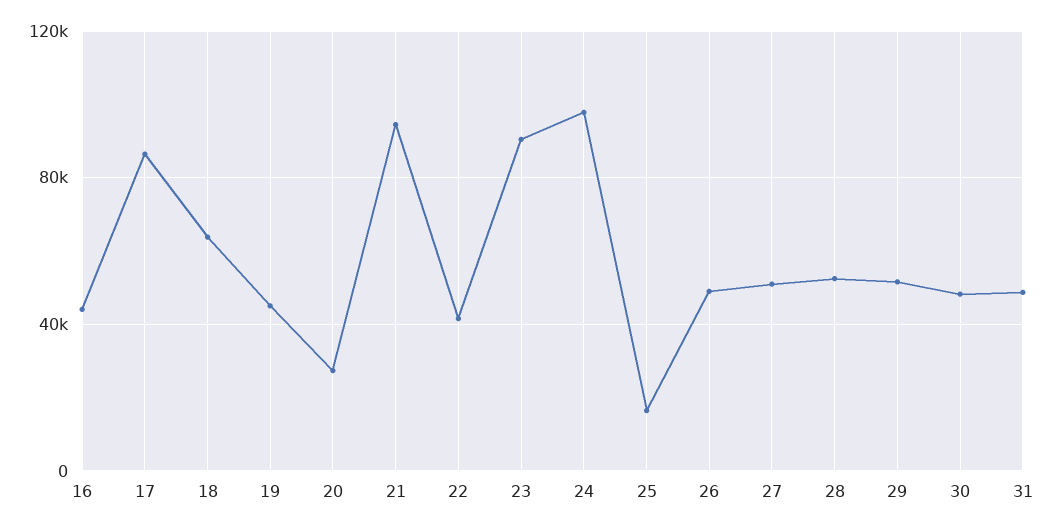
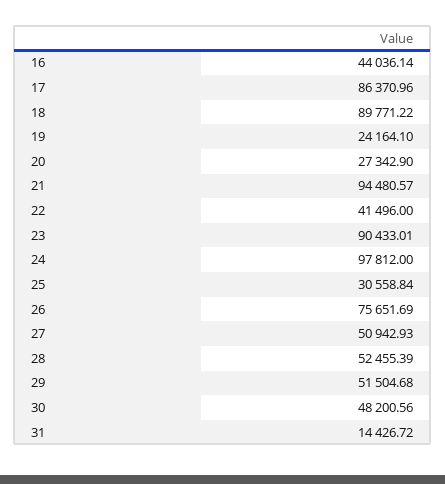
  {
    "16": 44036.14,
    "17": 86370.96,
-   "18": 65000,
+   "18": 89771.22,
-   "19": 45000,
+   "19": 24164.1,
    "20": 27342.9,
    "21": 94480.57,
    "22": 41496,
    "23": 90433.01,
    "24": 97812,
-   "25": 15000,
+   "25": 30558.84,
-   "26": 50000,
+   "26": 75651.69,
    "27": 50942.93,
    "28": 52455.39,
    "29": 51504.68,
    "30": 48200.56,
-   "31": 50000
+   "31": 14426.72
  }

